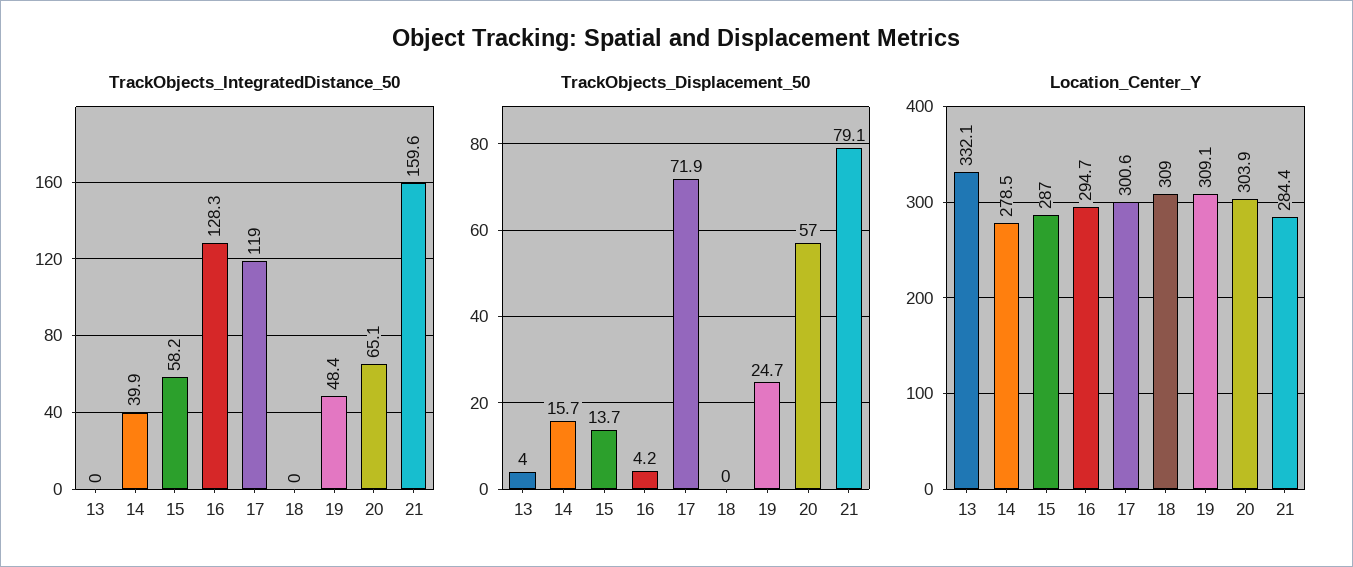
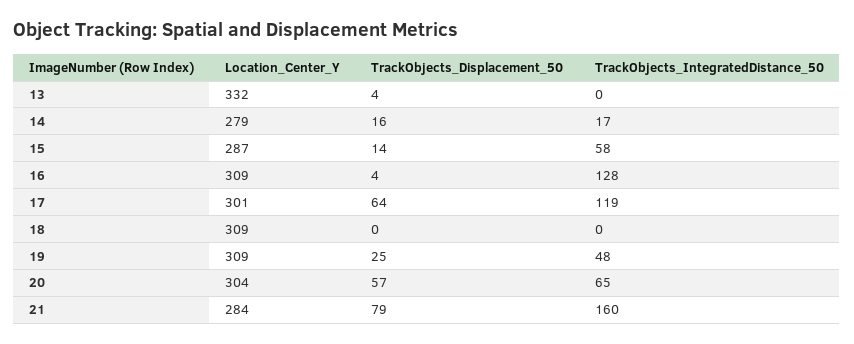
  {
    "TrackObjects_IntegratedDistance_50": {
      "13": 0,
-     "14": 39.9,
+     "14": 17,
      "15": 58.2,
      "16": 128.3,
      "17": 119,
      "18": 0,
      "19": 48.4,
      "20": 65.1,
      "21": 159.6
    },
    "TrackObjects_Displacement_50": {
      "13": 4,
      "14": 15.7,
      "15": 13.7,
      "16": 4.2,
-     "17": 71.9,
+     "17": 64,
      "18": 0,
      "19": 24.7,
      "20": 57,
      "21": 79.1
    },
    "Location_Center_Y": {
      "13": 332.1,
      "14": 278.5,
      "15": 287,
-     "16": 294.7,
+     "16": 309,
      "17": 300.6,
      "18": 309,
      "19": 309.1,
      "20": 303.9,
      "21": 284.4
    }
  }

